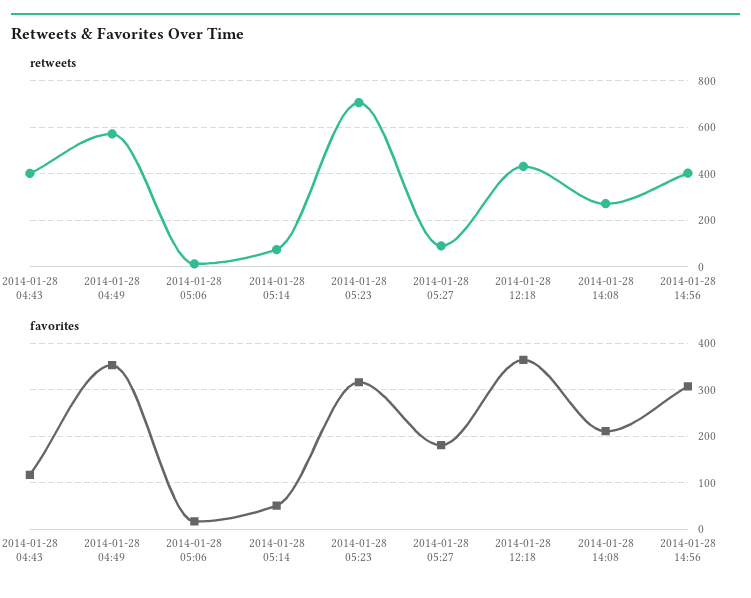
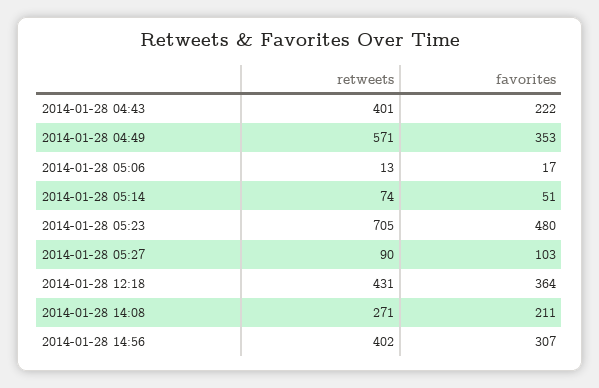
  {
    "retweets": {
      "2014-01-28 04:43": 401,
      "2014-01-28 04:49": 571,
      "2014-01-28 05:06": 13,
      "2014-01-28 05:14": 74,
      "2014-01-28 05:23": 705,
      "2014-01-28 05:27": 90,
      "2014-01-28 12:18": 431,
      "2014-01-28 14:08": 271,
      "2014-01-28 14:56": 402
    },
    "favorites": {
-     "2014-01-28 04:43": 120,
+     "2014-01-28 04:43": 222,
      "2014-01-28 04:49": 353,
      "2014-01-28 05:06": 17,
      "2014-01-28 05:14": 51,
-     "2014-01-28 05:23": 320,
+     "2014-01-28 05:23": 480,
-     "2014-01-28 05:27": 180,
+     "2014-01-28 05:27": 103,
      "2014-01-28 12:18": 364,
      "2014-01-28 14:08": 211,
      "2014-01-28 14:56": 307
    }
  }

